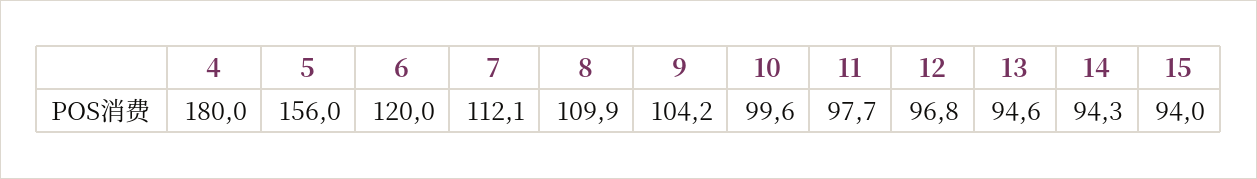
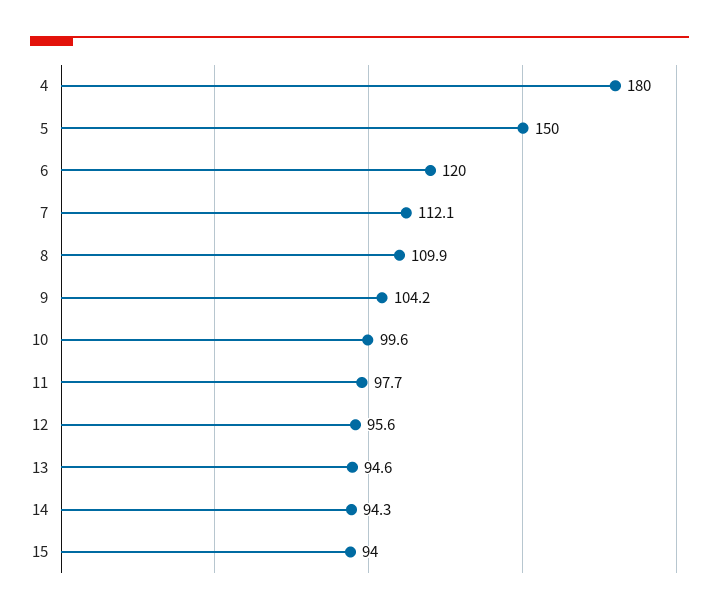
  {
    "4": 180,
-   "5": 156,
+   "5": 150,
    "6": 120,
    "7": 112.1,
    "8": 109.9,
    "9": 104.2,
    "10": 99.6,
    "11": 97.7,
-   "12": 96.8,
+   "12": 95.6,
    "13": 94.6,
    "14": 94.3,
    "15": 94
  }

